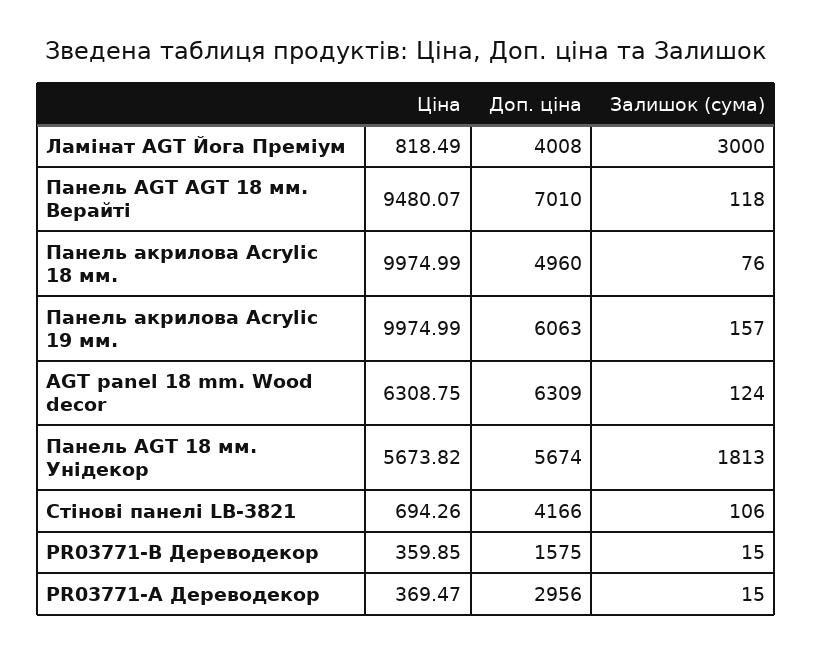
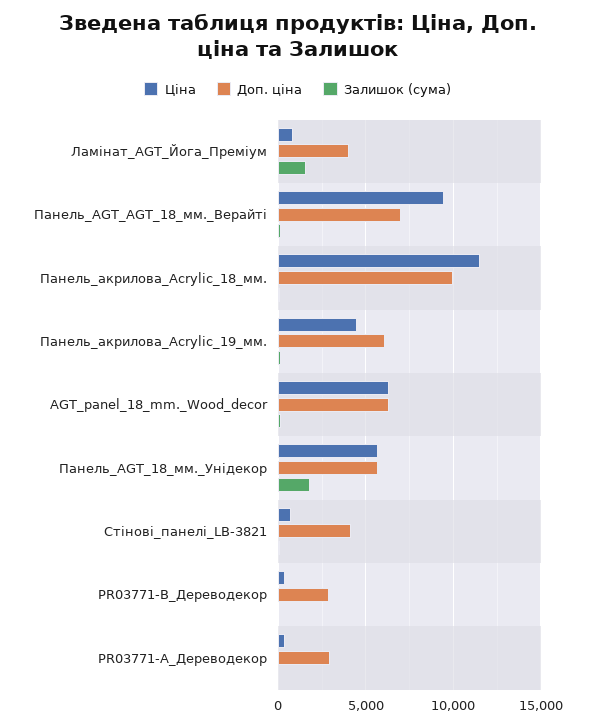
  {
    "Ціна": {
      "Ламінат AGT Йога Преміум": 818.49,
      "Панель AGT AGT 18 мм. Верайті": 9480.07,
-     "Панель акрилова Acrylic 18 мм.": 9974.99,
+     "Панель акрилова Acrylic 18 мм.": 11500,
-     "Панель акрилова Acrylic 19 мм.": 9974.99,
+     "Панель акрилова Acrylic 19 мм.": 4500,
      "AGT panel 18 mm. Wood decor": 6308.75,
      "Панель AGT 18 мм. Унідекор": 5673.82,
      "Стінові панелі LB-3821": 694.26,
      "PR03771-B Дереводекор": 359.85,
      "PR03771-А Дереводекор": 369.47
    },
    "Доп. ціна": {
      "Ламінат AGT Йога Преміум": 4008,
      "Панель AGT AGT 18 мм. Верайті": 7010,
-     "Панель акрилова Acrylic 18 мм.": 4960,
+     "Панель акрилова Acrylic 18 мм.": 10000,
      "Панель акрилова Acrylic 19 мм.": 6063,
      "AGT panel 18 mm. Wood decor": 6309,
      "Панель AGT 18 мм. Унідекор": 5674,
      "Стінові панелі LB-3821": 4166,
-     "PR03771-B Дереводекор": 1575,
+     "PR03771-B Дереводекор": 3000,
      "PR03771-А Дереводекор": 2956
    },
    "Залишок (сума)": {
-     "Ламінат AGT Йога Преміум": 3000,
+     "Ламінат AGT Йога Преміум": 1500,
      "Панель AGT AGT 18 мм. Верайті": 118,
      "Панель акрилова Acrylic 18 мм.": 76,
      "Панель акрилова Acrylic 19 мм.": 157,
      "AGT panel 18 mm. Wood decor": 124,
      "Панель AGT 18 мм. Унідекор": 1813,
      "Стінові панелі LB-3821": 106,
      "PR03771-B Дереводекор": 15,
      "PR03771-А Дереводекор": 15
    }
  }

